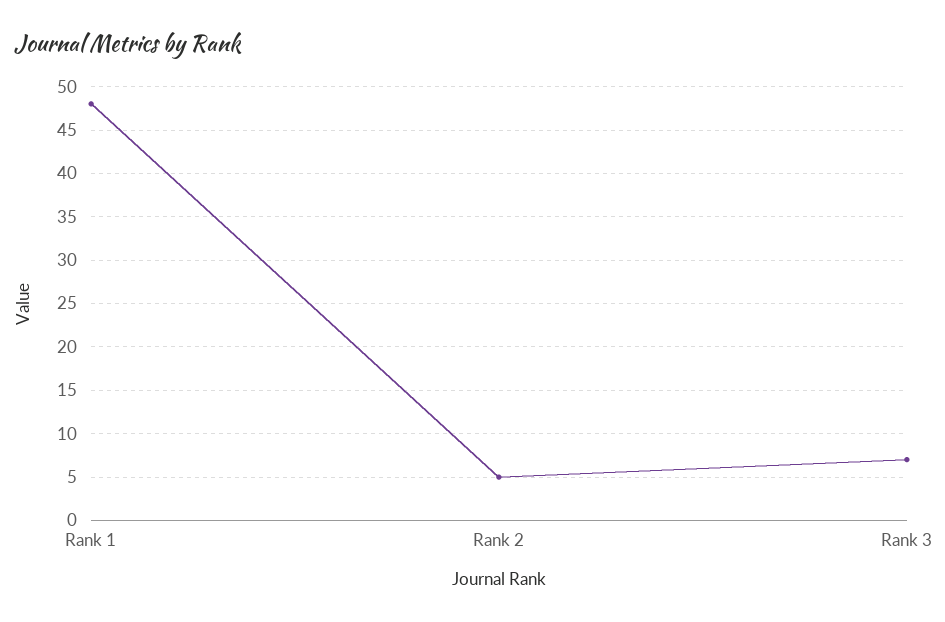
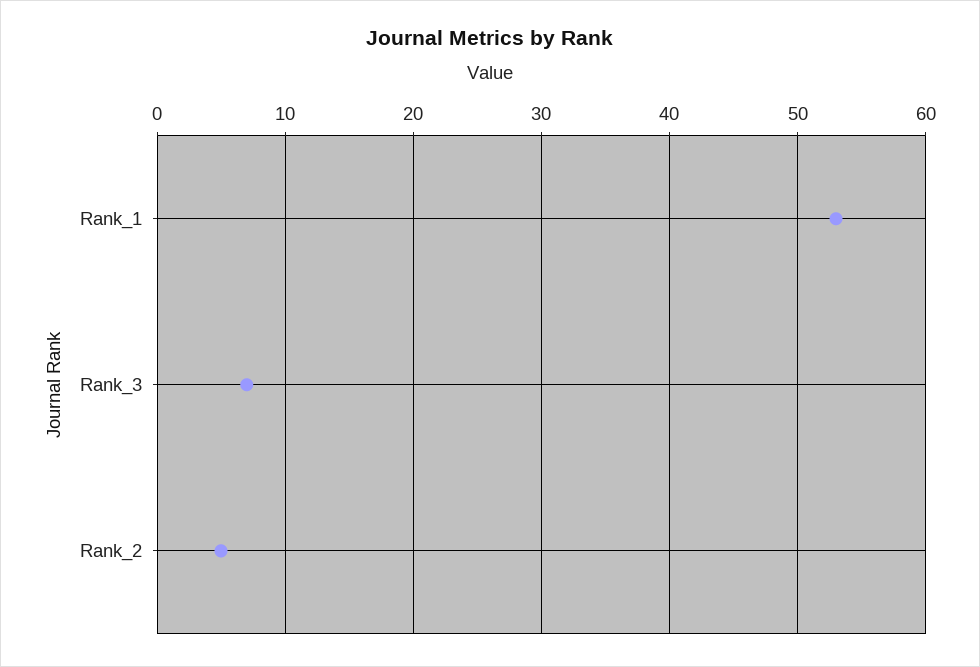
  {
-   "Rank 1": 48,
+   "Rank 1": 53,
    "Rank 2": 5,
    "Rank 3": 7
  }

